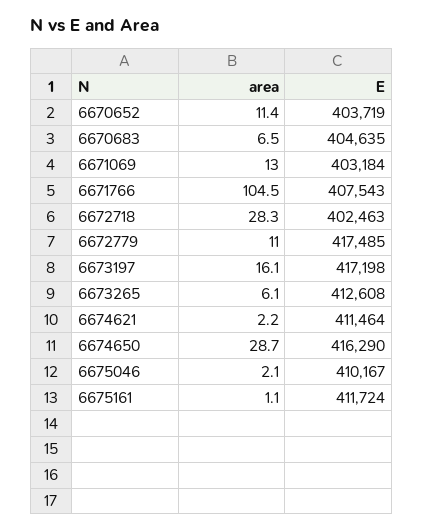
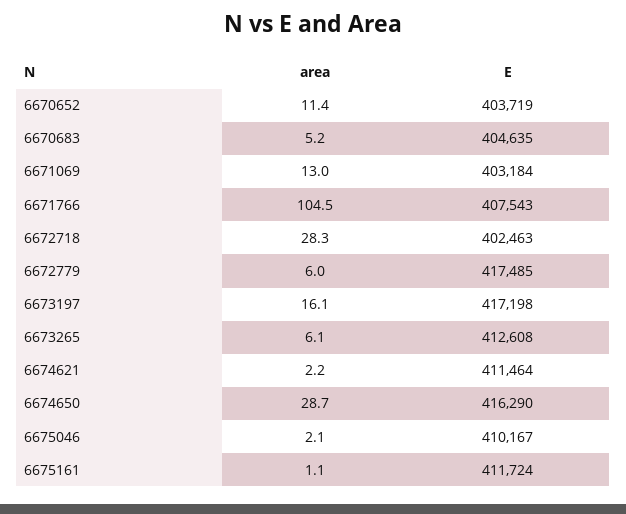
  {
    "area": {
      "6670652": 11.4,
-     "6670683": 6.5,
+     "6670683": 5.2,
      "6671069": 13,
      "6671766": 104.5,
      "6672718": 28.3,
-     "6672779": 11,
+     "6672779": 6,
      "6673197": 16.1,
      "6673265": 6.1,
      "6674621": 2.2,
      "6674650": 28.7,
      "6675046": 2.1,
      "6675161": 1.1
    },
    "E": {
      "6670652": 403719,
      "6670683": 404635,
      "6671069": 403184,
      "6671766": 407543,
      "6672718": 402463,
      "6672779": 417485,
      "6673197": 417198,
      "6673265": 412608,
      "6674621": 411464,
      "6674650": 416290,
      "6675046": 410167,
      "6675161": 411724
    }
  }

